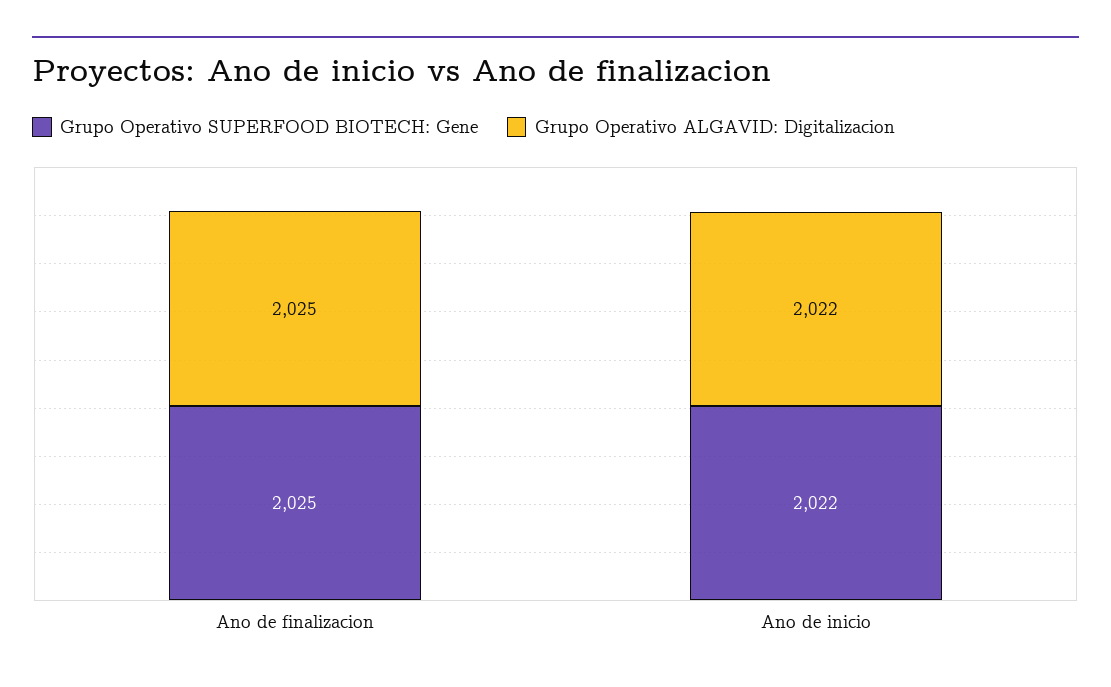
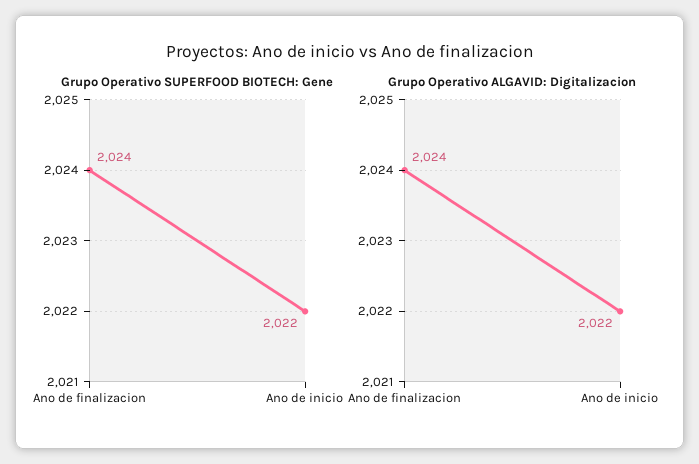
  {
    "Grupo Operativo SUPERFOOD BIOTECH: Gene": {
-     "Ano de finalizacion": 2025,
+     "Ano de finalizacion": 2024,
      "Ano de inicio": 2022
    },
    "Grupo Operativo ALGAVID: Digitalizacion": {
-     "Ano de finalizacion": 2025,
+     "Ano de finalizacion": 2024,
      "Ano de inicio": 2022
    }
  }

